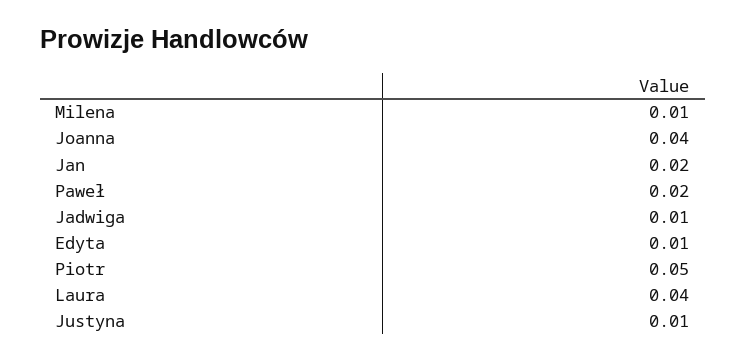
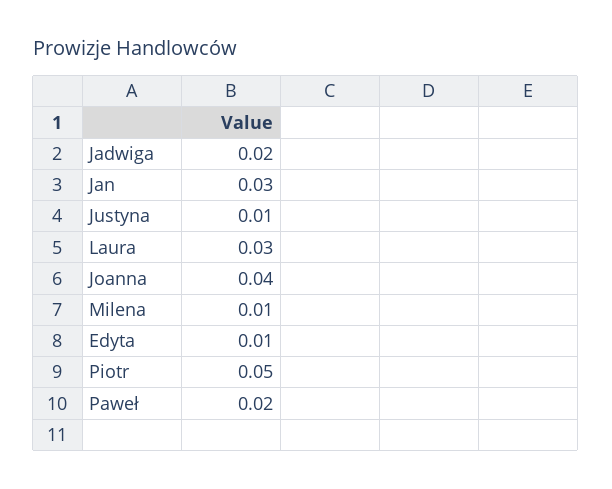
  {
    "Milena": 0.01,
    "Joanna": 0.04,
-   "Jan": 0.02,
+   "Jan": 0.03,
    "Paweł": 0.02,
-   "Jadwiga": 0.01,
+   "Jadwiga": 0.02,
    "Edyta": 0.01,
    "Piotr": 0.05,
-   "Laura": 0.04,
+   "Laura": 0.03,
    "Justyna": 0.01
  }

